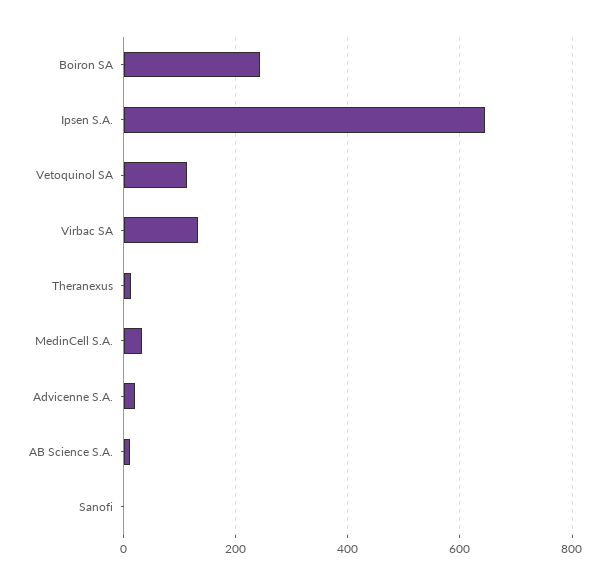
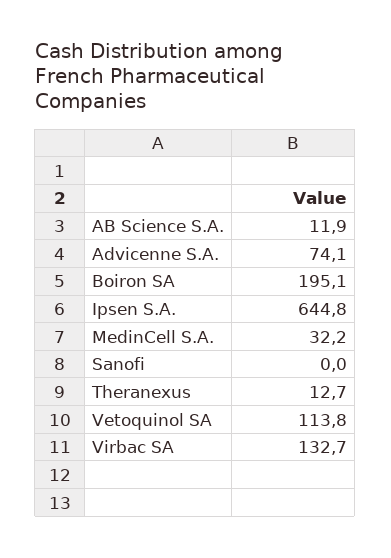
  {
-   "Boiron SA": 240,
+   "Boiron SA": 195.1,
    "Ipsen S.A.": 644.8,
    "Vetoquinol SA": 113.8,
    "Virbac SA": 132.7,
    "Theranexus": 12.7,
    "MedinCell S.A.": 32.2,
-   "Advicenne S.A.": 20,
+   "Advicenne S.A.": 74.1,
    "AB Science S.A.": 11.9,
    "Sanofi": 0
  }

